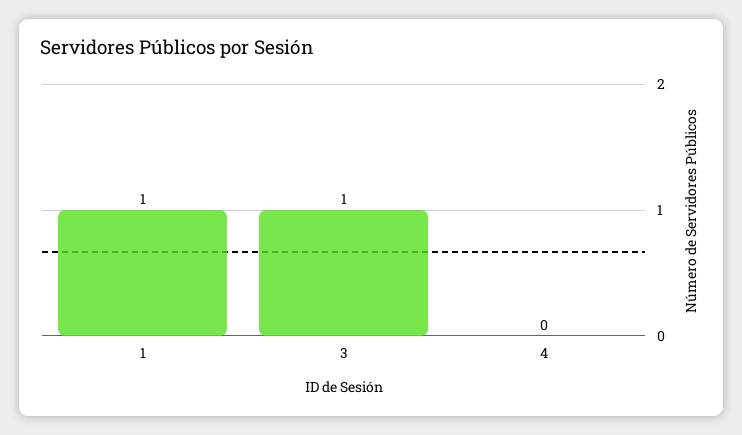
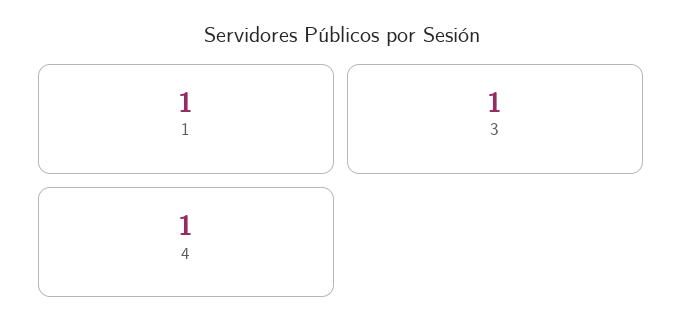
  {
    "1": 1,
    "3": 1,
-   "4": 0
+   "4": 1
  }

